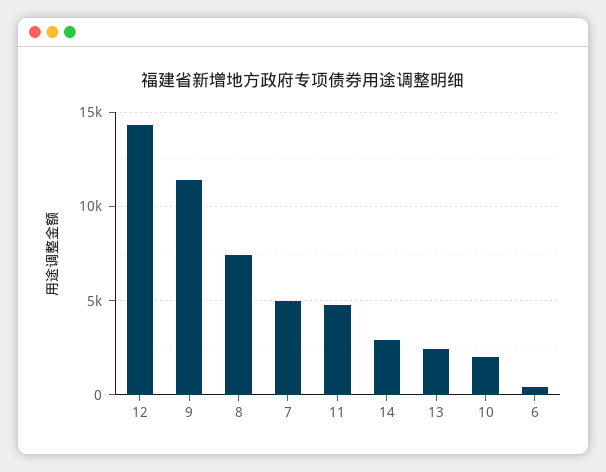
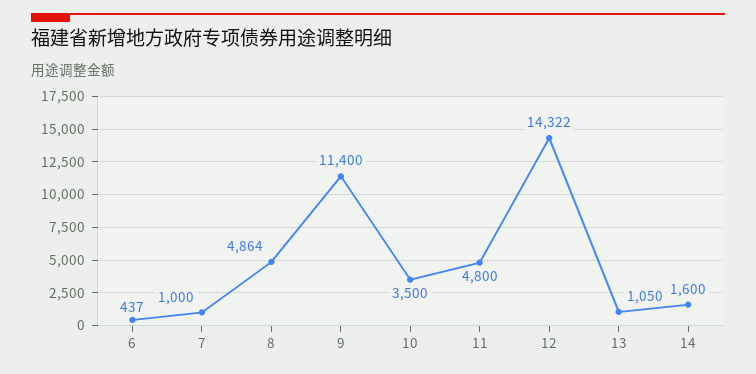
  {
    "12": 14322,
    "9": 11400,
-   "8": 7500,
+   "8": 4864,
-   "7": 5000,
+   "7": 1000,
    "11": 4800,
-   "14": 3000,
+   "14": 1600,
-   "13": 2500,
+   "13": 1050,
-   "10": 2000,
+   "10": 3500,
    "6": 437
  }

